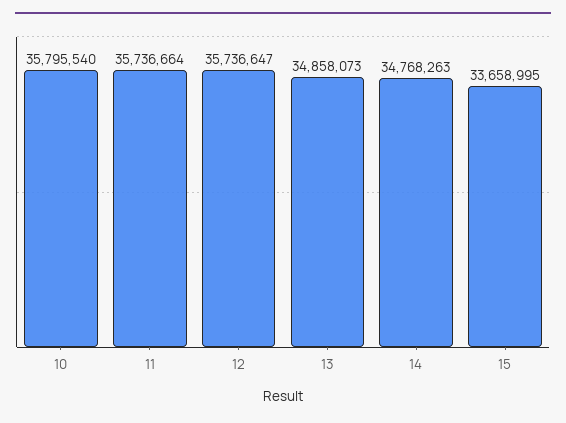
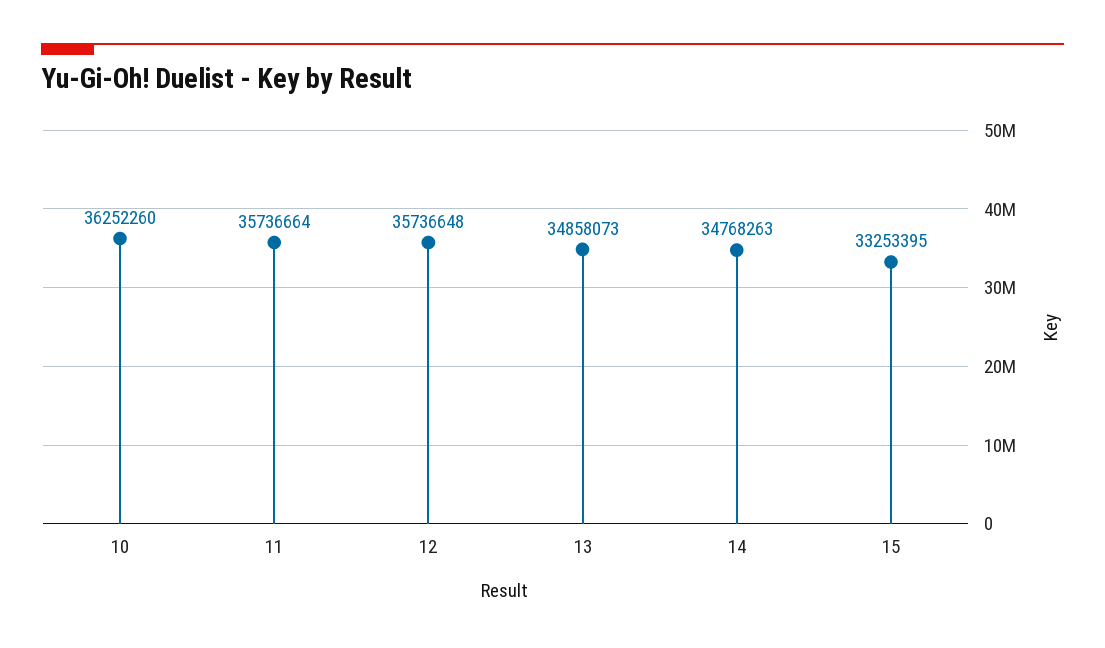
  {
-   "10": 35795540,
+   "10": 36252260,
    "11": 35736664,
-   "12": 35736647,
+   "12": 35736648,
    "13": 34858073,
    "14": 34768263,
-   "15": 33658995
+   "15": 33253395
  }

